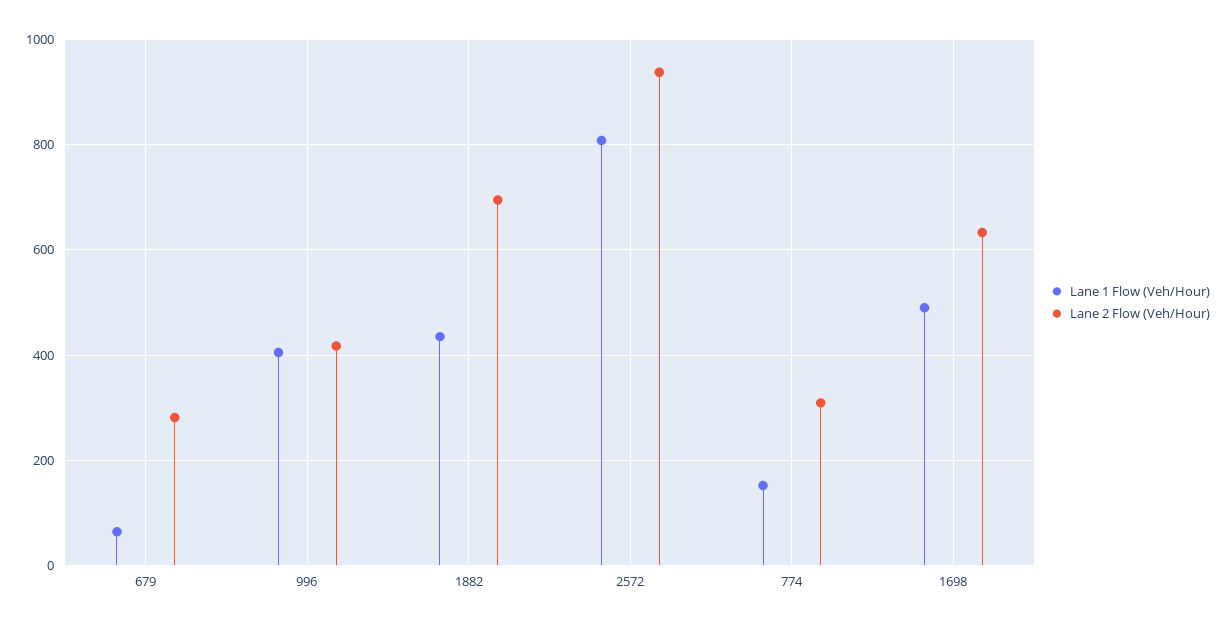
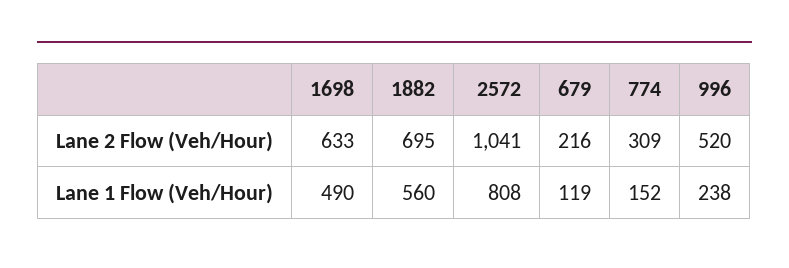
  {
    "Lane 1 Flow (Veh/Hour)": {
-     "679": 60,
+     "679": 119,
-     "996": 400,
+     "996": 238,
-     "1882": 440,
+     "1882": 560,
      "2572": 808,
      "774": 152,
      "1698": 490
    },
    "Lane 2 Flow (Veh/Hour)": {
-     "679": 280,
+     "679": 216,
-     "996": 420,
+     "996": 520,
      "1882": 695,
-     "2572": 940,
+     "2572": 1041,
      "774": 309,
      "1698": 633
    }
  }

